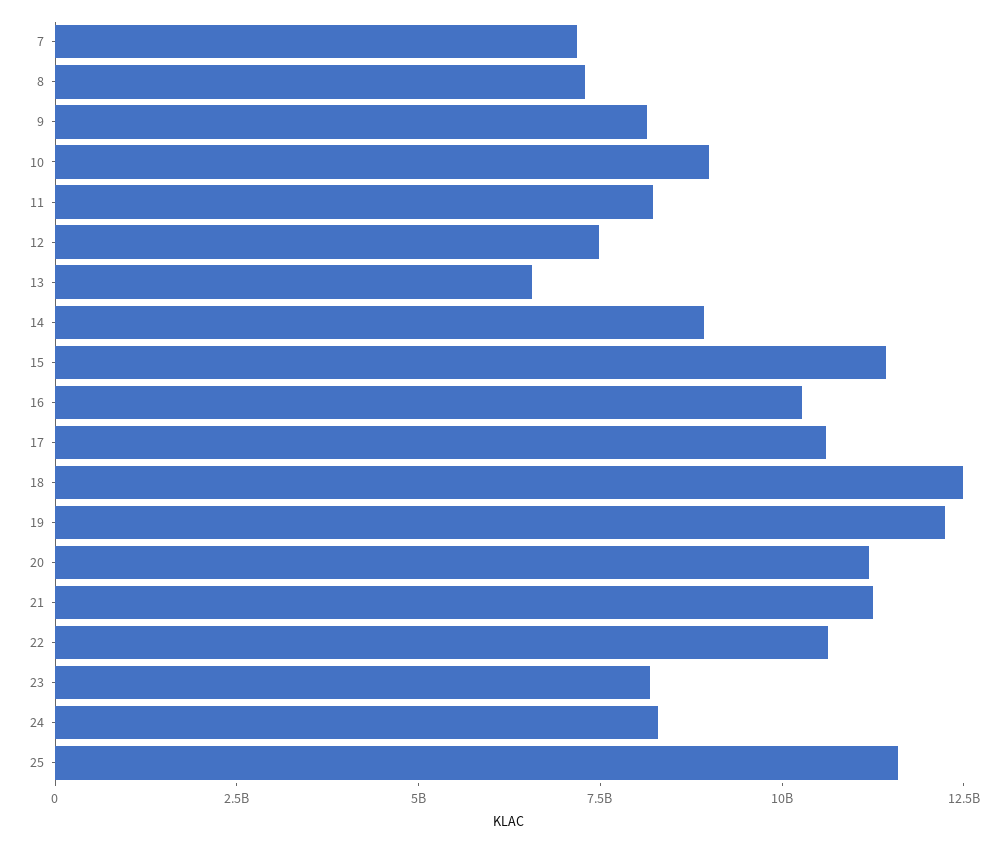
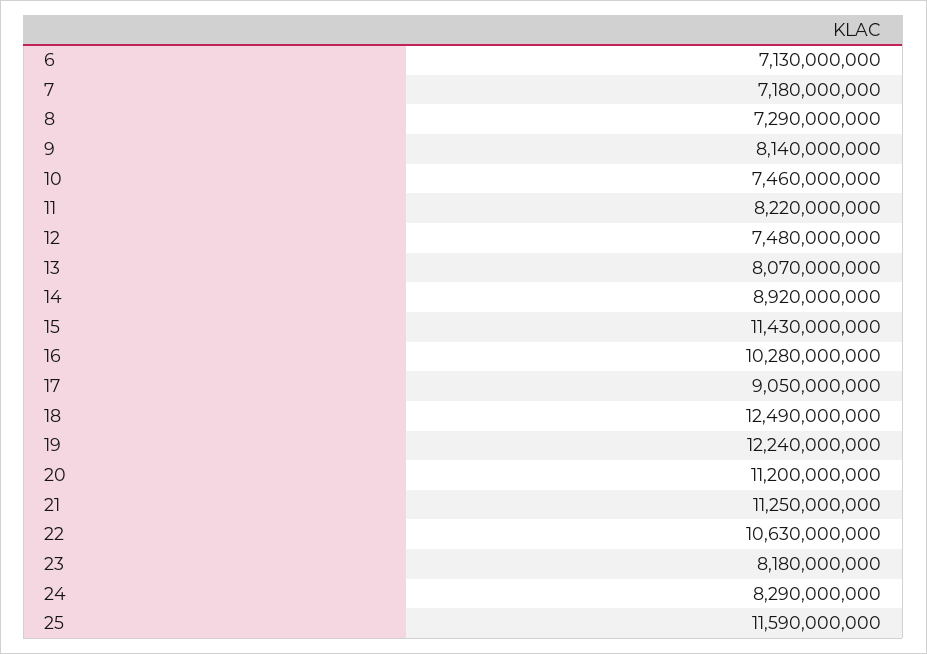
  {
    "7": 7180000000,
    "8": 7290000000,
    "9": 8140000000,
-   "10": 9000000000,
+   "10": 7460000000,
    "11": 8220000000,
    "12": 7480000000,
-   "13": 6500000000,
+   "13": 8070000000,
    "14": 8920000000,
    "15": 11430000000,
    "16": 10280000000,
-   "17": 10500000000,
+   "17": 9050000000,
    "18": 12490000000,
    "19": 12240000000,
    "20": 11200000000,
    "21": 11250000000,
    "22": 10630000000,
    "23": 8180000000,
    "24": 8290000000,
-   "25": 11590000000
+   "25": 11590000000,
+   "6": 7130000000
  }

